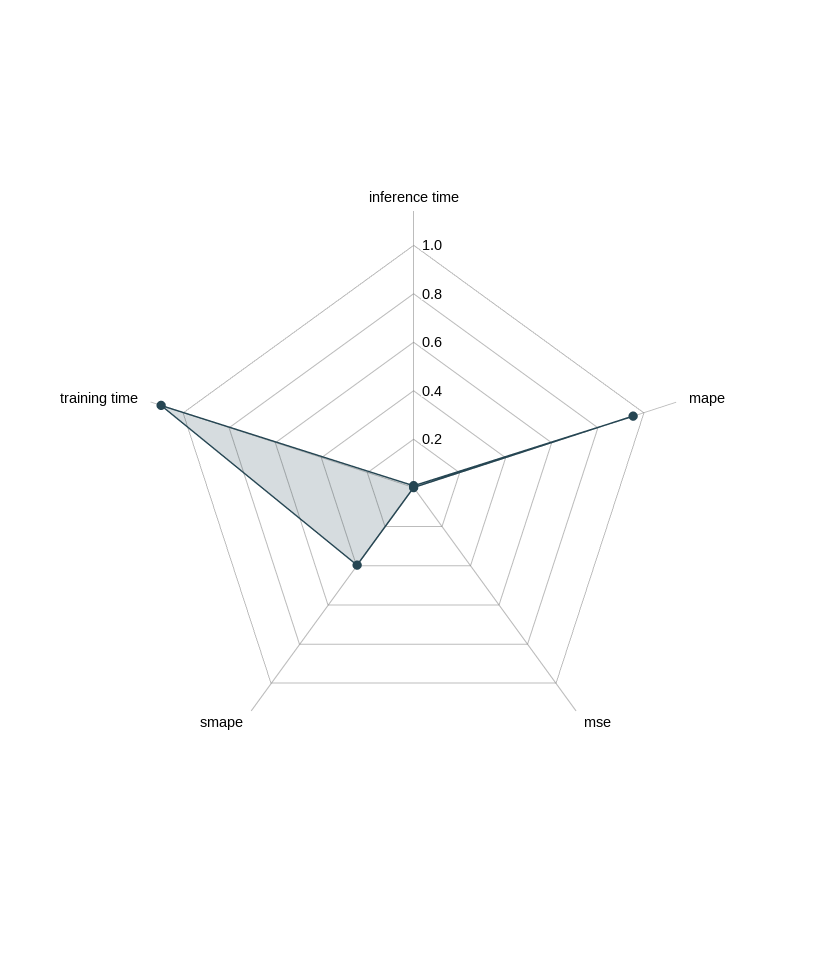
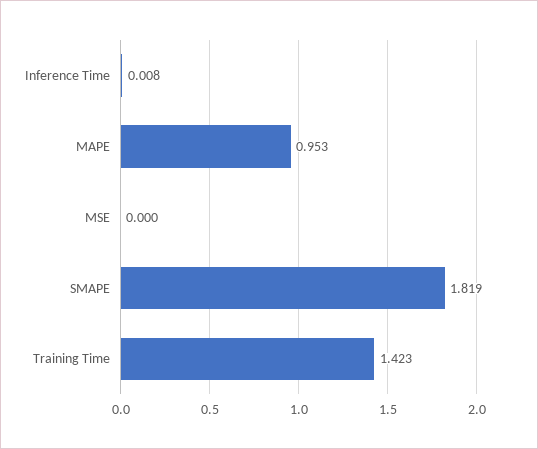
  {
    "inference time": 0.008,
    "mape": 0.953,
    "mse": 0,
-   "smape": 0.4,
+   "smape": 1.819,
-   "training time": 1.1
+   "training time": 1.423
  }

